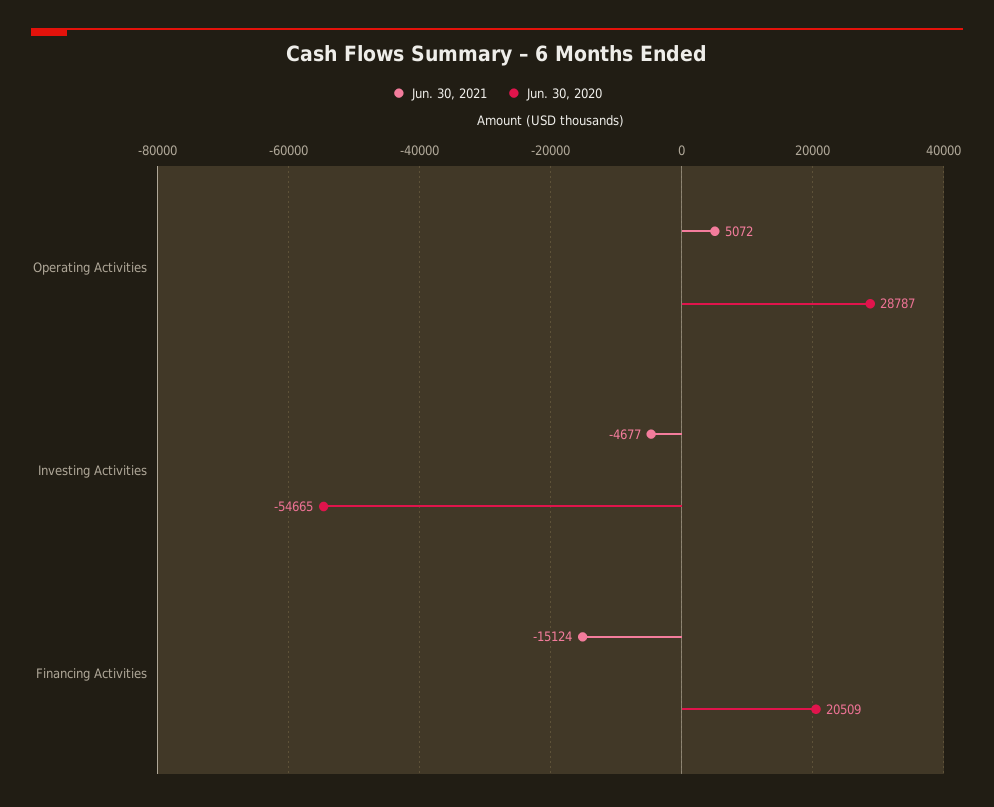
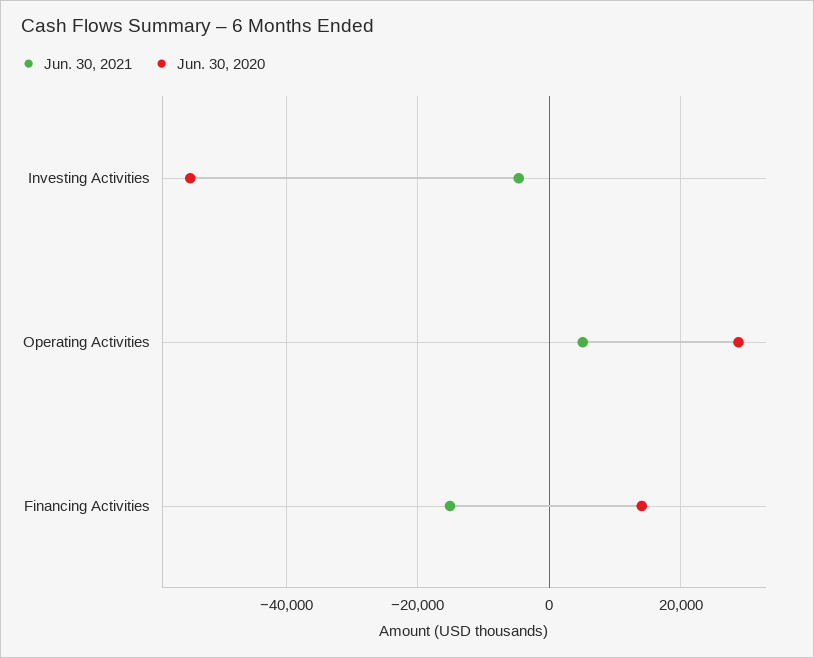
  {
    "Jun. 30, 2021": {
      "Operating Activities": 5072,
      "Investing Activities": -4677,
      "Financing Activities": -15124
    },
    "Jun. 30, 2020": {
      "Operating Activities": 28787,
      "Investing Activities": -54665,
-     "Financing Activities": 20509
+     "Financing Activities": 14000
    }
  }

